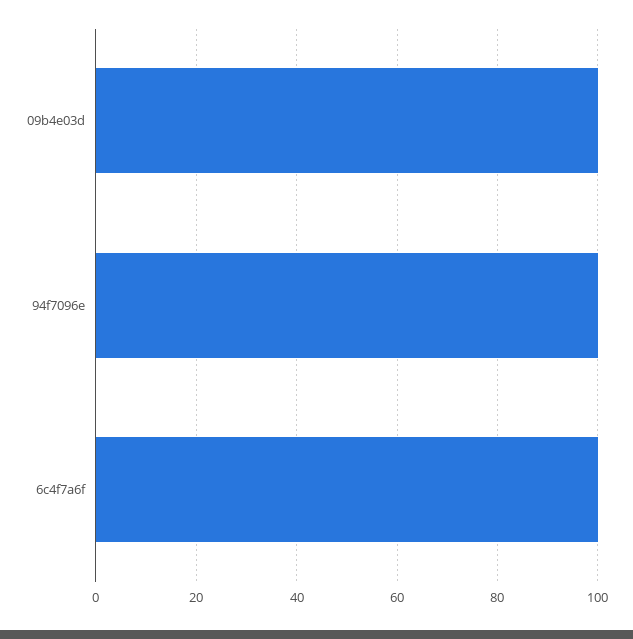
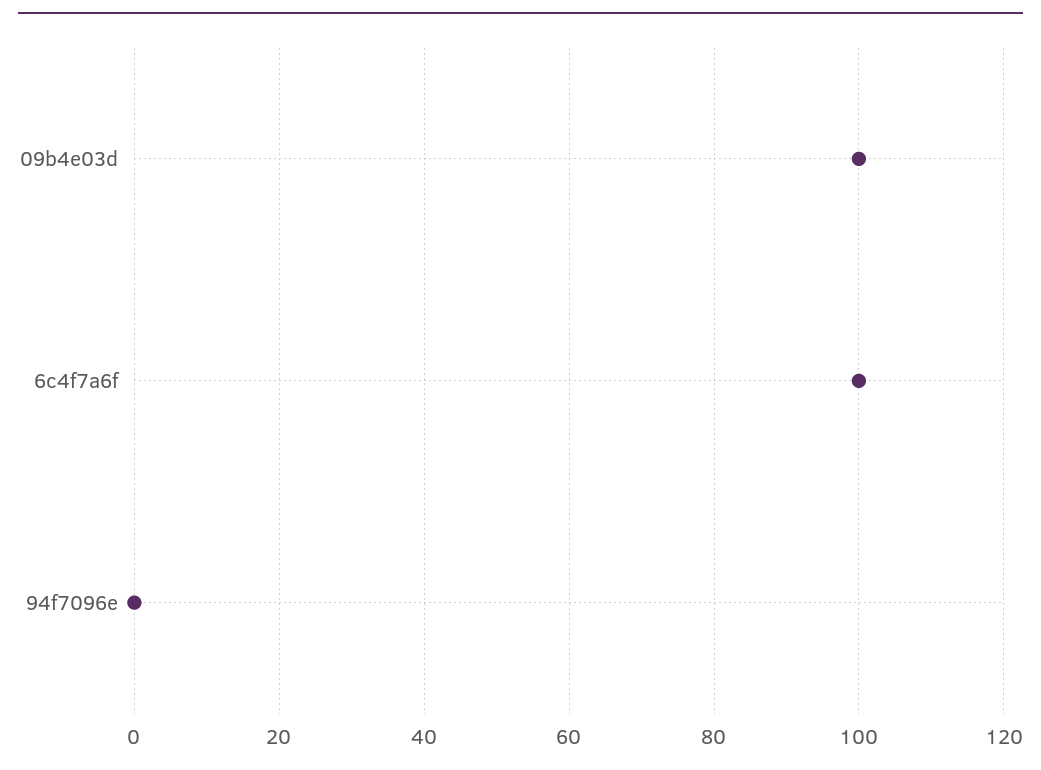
  {
    "09b4e03d": 100,
-   "94f7096e": 100,
+   "94f7096e": 0,
    "6c4f7a6f": 100
  }

